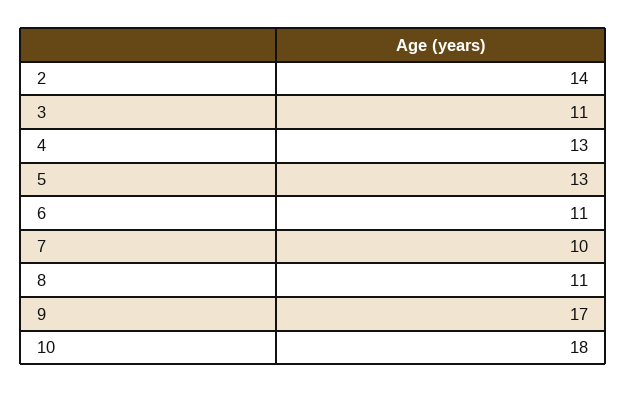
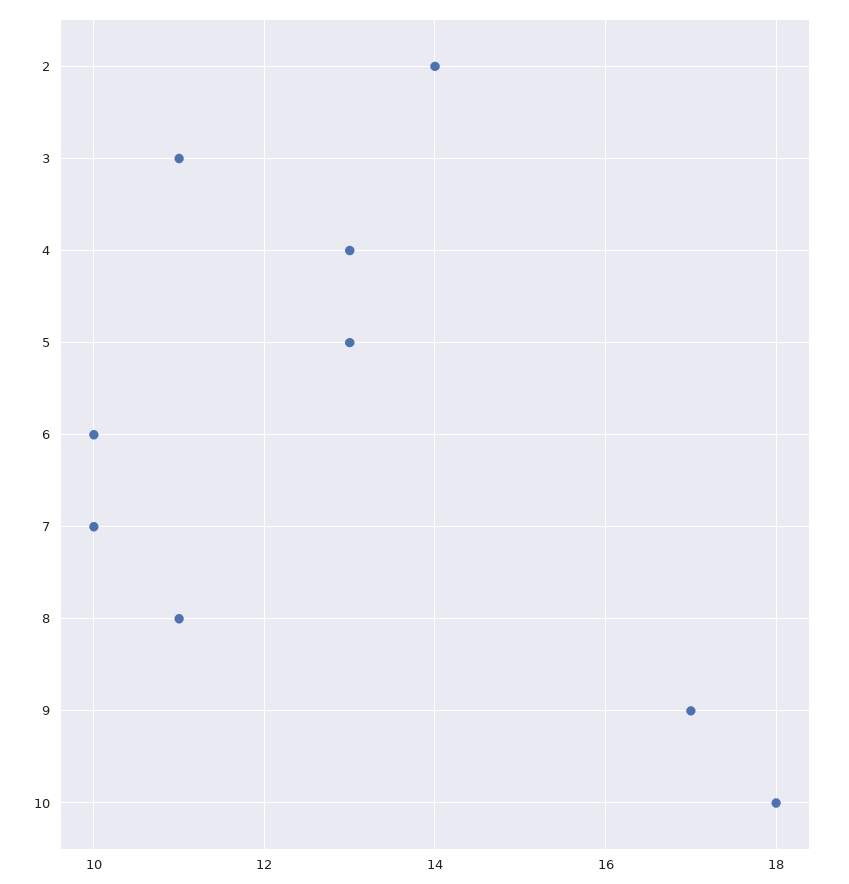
  {
    "2": 14,
    "3": 11,
    "4": 13,
    "5": 13,
-   "6": 11,
+   "6": 10,
    "7": 10,
    "8": 11,
    "9": 17,
    "10": 18
  }

